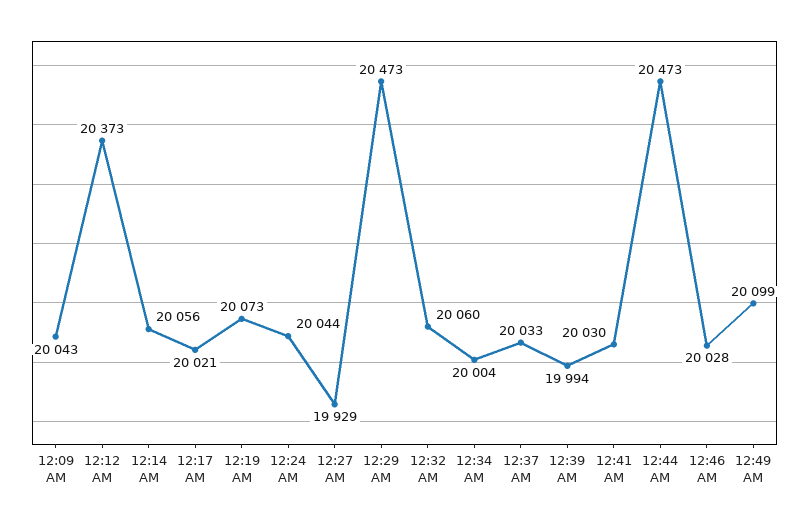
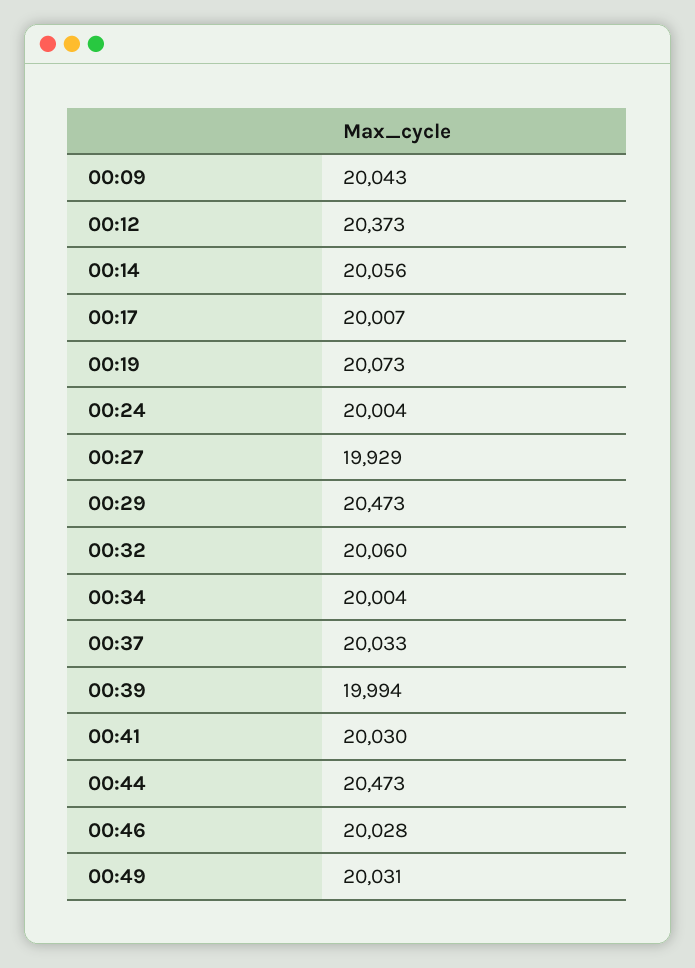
  {
    "12:09 AM": 20043,
    "12:12 AM": 20373,
    "12:14 AM": 20056,
-   "12:17 AM": 20021,
+   "12:17 AM": 20007,
    "12:19 AM": 20073,
-   "12:24 AM": 20044,
+   "12:24 AM": 20004,
    "12:27 AM": 19929,
    "12:29 AM": 20473,
    "12:32 AM": 20060,
    "12:34 AM": 20004,
    "12:37 AM": 20033,
    "12:39 AM": 19994,
    "12:41 AM": 20030,
    "12:44 AM": 20473,
    "12:46 AM": 20028,
-   "12:49 AM": 20099
+   "12:49 AM": 20031
  }

